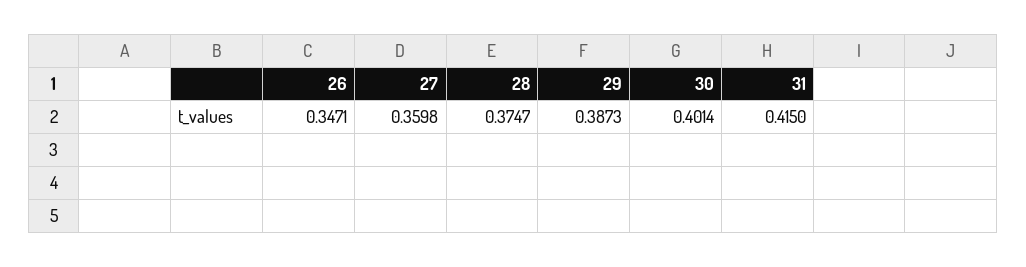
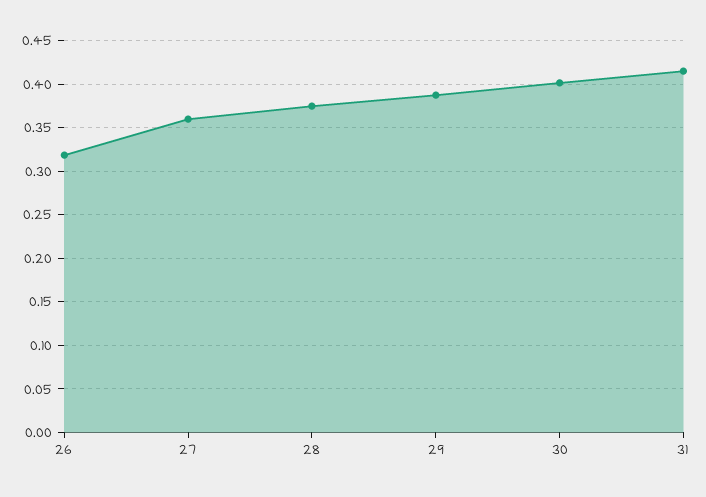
  {
-   "26": 0.3471,
+   "26": 0.32,
    "27": 0.3598,
    "28": 0.3747,
    "29": 0.3873,
    "30": 0.4014,
    "31": 0.415
  }

